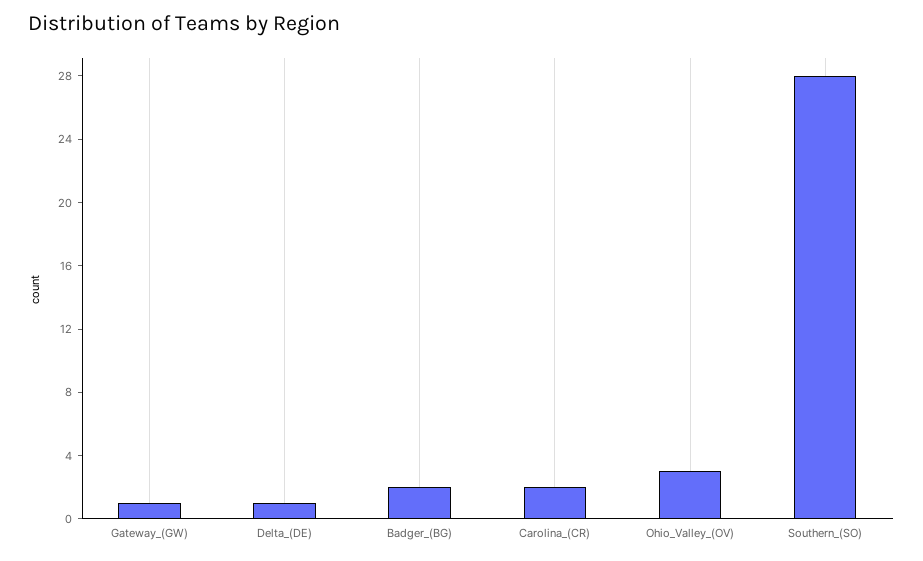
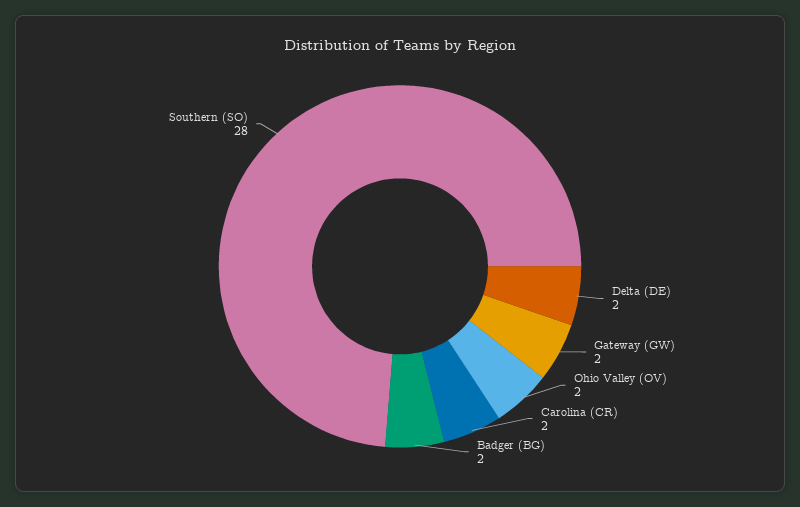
  {
-   "Gateway_(GW)": 1,
+   "Gateway_(GW)": 2,
-   "Delta_(DE)": 1,
+   "Delta_(DE)": 2,
    "Badger_(BG)": 2,
    "Carolina_(CR)": 2,
-   "Ohio_Valley_(OV)": 3,
+   "Ohio_Valley_(OV)": 2,
    "Southern_(SO)": 28
  }

